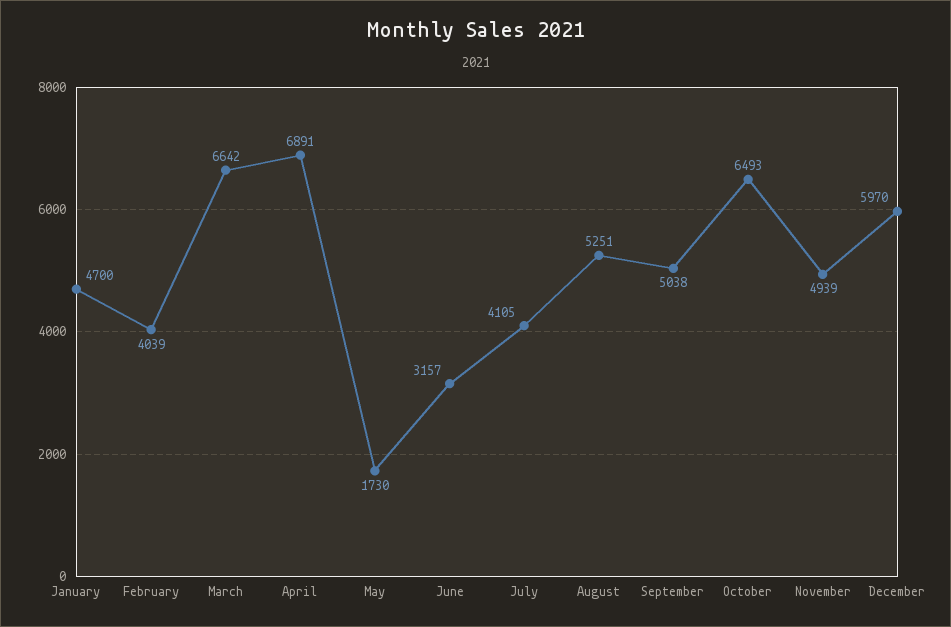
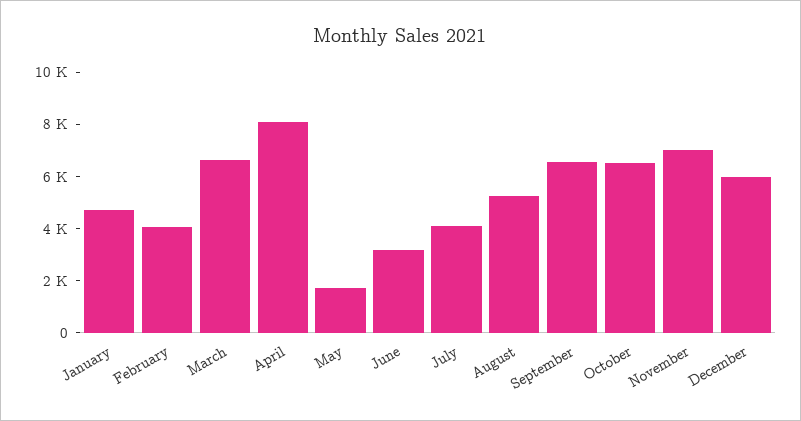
  {
    "January": 4700,
    "February": 4039,
    "March": 6642,
-   "April": 6891,
+   "April": 8000,
    "May": 1730,
    "June": 3157,
    "July": 4105,
    "August": 5251,
-   "September": 5038,
+   "September": 6500,
    "October": 6493,
-   "November": 4939,
+   "November": 7000,
    "December": 5970
  }

